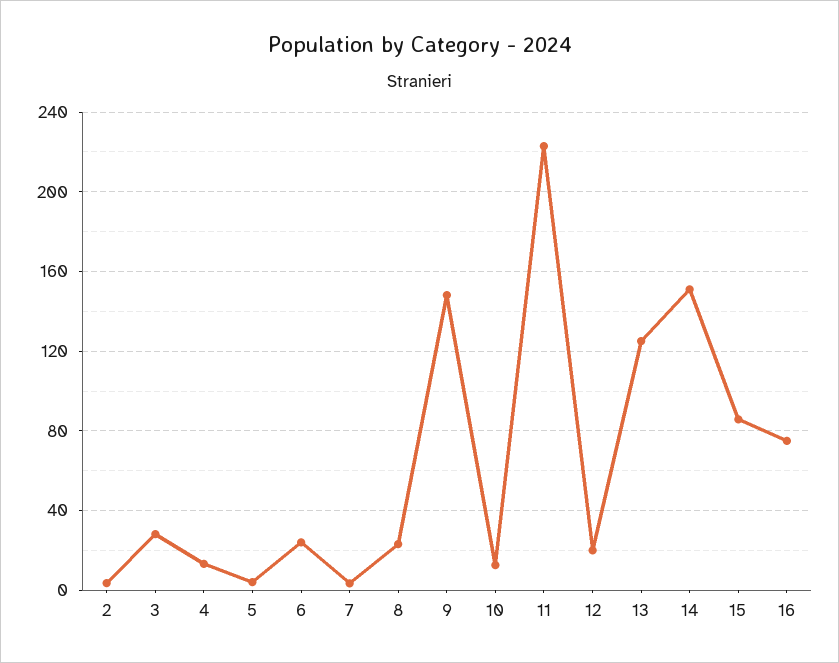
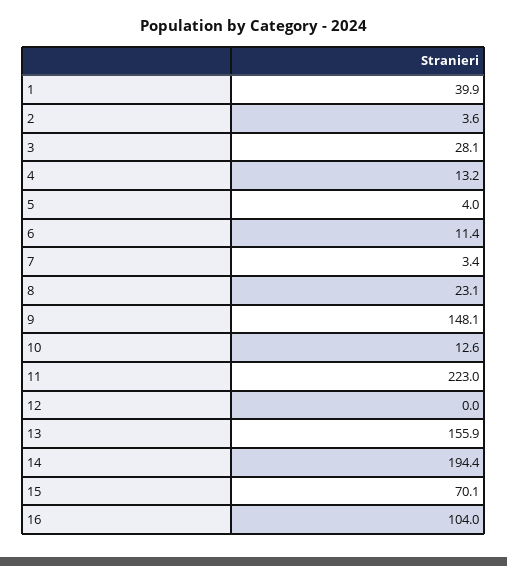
  {
    "2": 3.6,
    "3": 28.1,
    "4": 13.2,
    "5": 4,
-   "6": 25,
+   "6": 11.4,
    "7": 3.4,
    "8": 23.1,
    "9": 148.1,
    "10": 12.6,
    "11": 223,
-   "12": 20,
+   "12": 0,
-   "13": 125,
+   "13": 155.9,
-   "14": 150,
+   "14": 194.4,
-   "15": 85,
+   "15": 70.1,
-   "16": 75
+   "16": 104,
+   "1": 39.9
  }

